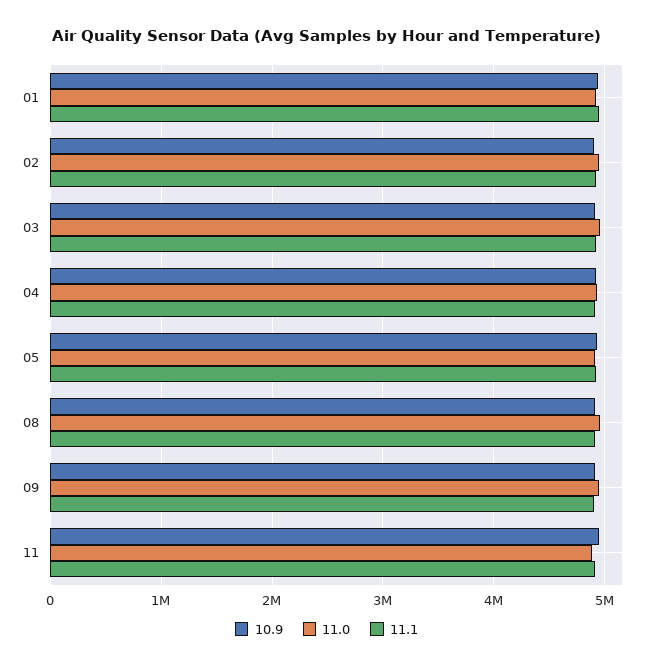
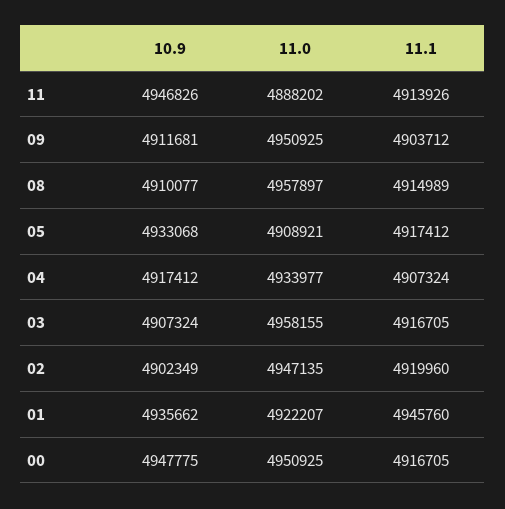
  {
    "10.9": {
      "01": 4935662,
      "02": 4902349,
      "03": 4907324,
      "04": 4917412,
      "05": 4933068,
      "08": 4910077,
      "09": 4911681,
-     "11": 4946826
+     "11": 4946826,
+     "00": 4947775
    },
    "11.0": {
      "01": 4922207,
      "02": 4947135,
      "03": 4958155,
      "04": 4933977,
      "05": 4908921,
      "08": 4957897,
      "09": 4950925,
-     "11": 4888202
+     "11": 4888202,
+     "00": 4950925
    },
    "11.1": {
      "01": 4945760,
      "02": 4919960,
      "03": 4916705,
      "04": 4907324,
      "05": 4917412,
      "08": 4914989,
      "09": 4903712,
-     "11": 4913926
+     "11": 4913926,
+     "00": 4916705
    }
  }

